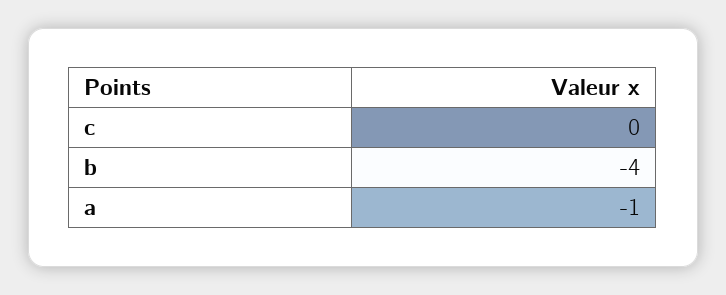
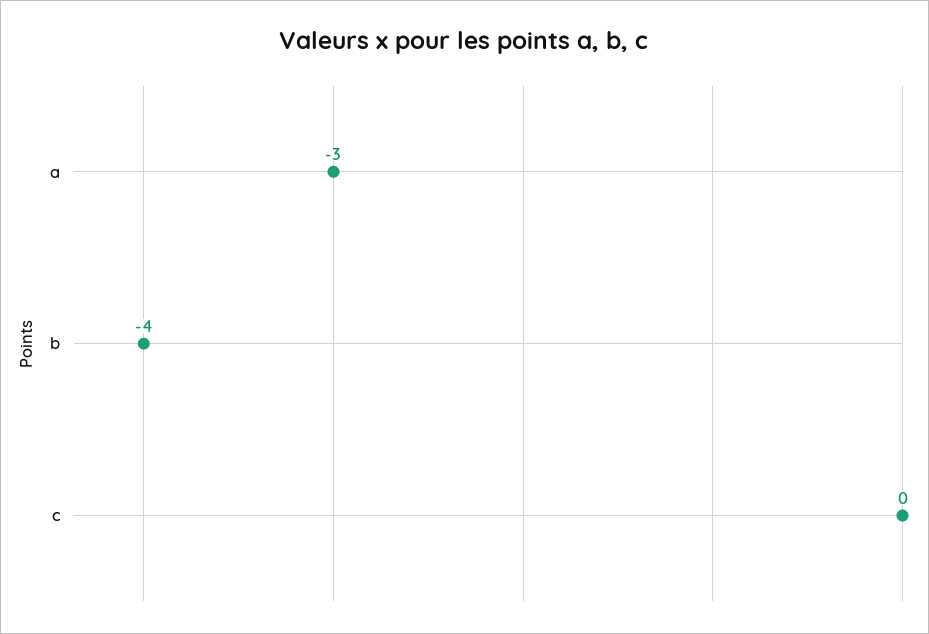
  {
    "c": 0,
    "b": -4,
-   "a": -1
+   "a": -3
  }

